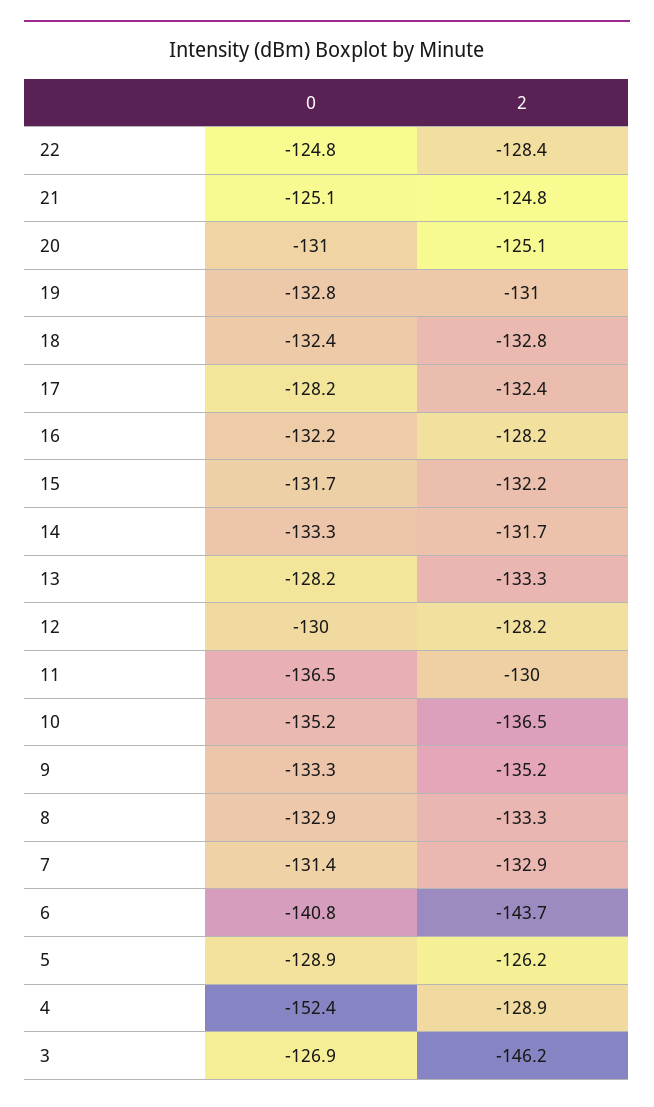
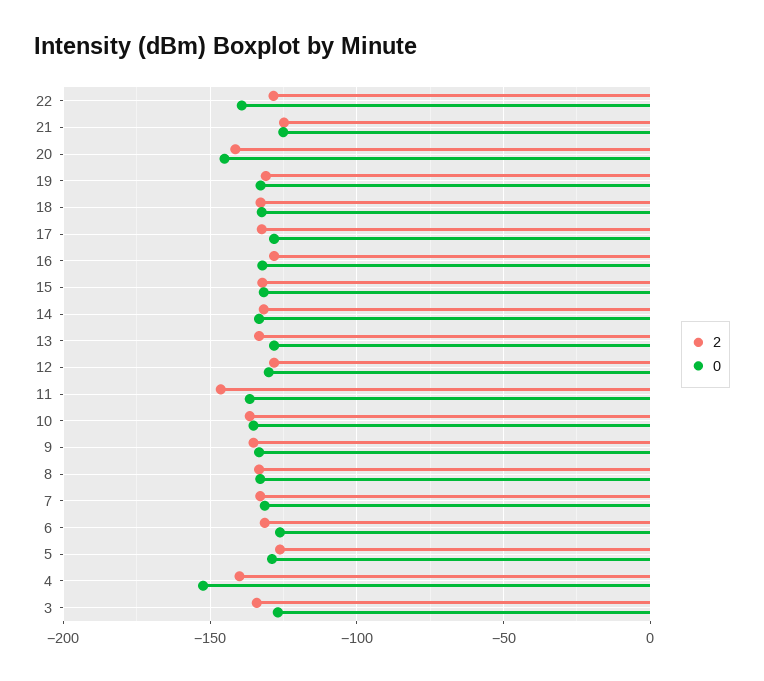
  {
    "0": {
-     "22": -124.8,
+     "22": -140,
      "21": -125.1,
-     "20": -131,
+     "20": -145,
      "19": -132.8,
      "18": -132.4,
      "17": -128.2,
      "16": -132.2,
      "15": -131.7,
      "14": -133.3,
      "13": -128.2,
      "12": -130,
      "11": -136.5,
      "10": -135.2,
      "9": -133.3,
      "8": -132.9,
      "7": -131.4,
-     "6": -140.8,
+     "6": -125,
      "5": -128.9,
      "4": -152.4,
      "3": -126.9
    },
    "2": {
      "22": -128.4,
      "21": -124.8,
-     "20": -125.1,
+     "20": -140,
      "19": -131,
      "18": -132.8,
      "17": -132.4,
      "16": -128.2,
      "15": -132.2,
      "14": -131.7,
      "13": -133.3,
      "12": -128.2,
-     "11": -130,
+     "11": -145,
      "10": -136.5,
      "9": -135.2,
      "8": -133.3,
      "7": -132.9,
-     "6": -143.7,
+     "6": -130,
      "5": -126.2,
-     "4": -128.9,
+     "4": -140,
-     "3": -146.2
+     "3": -135
    }
  }

